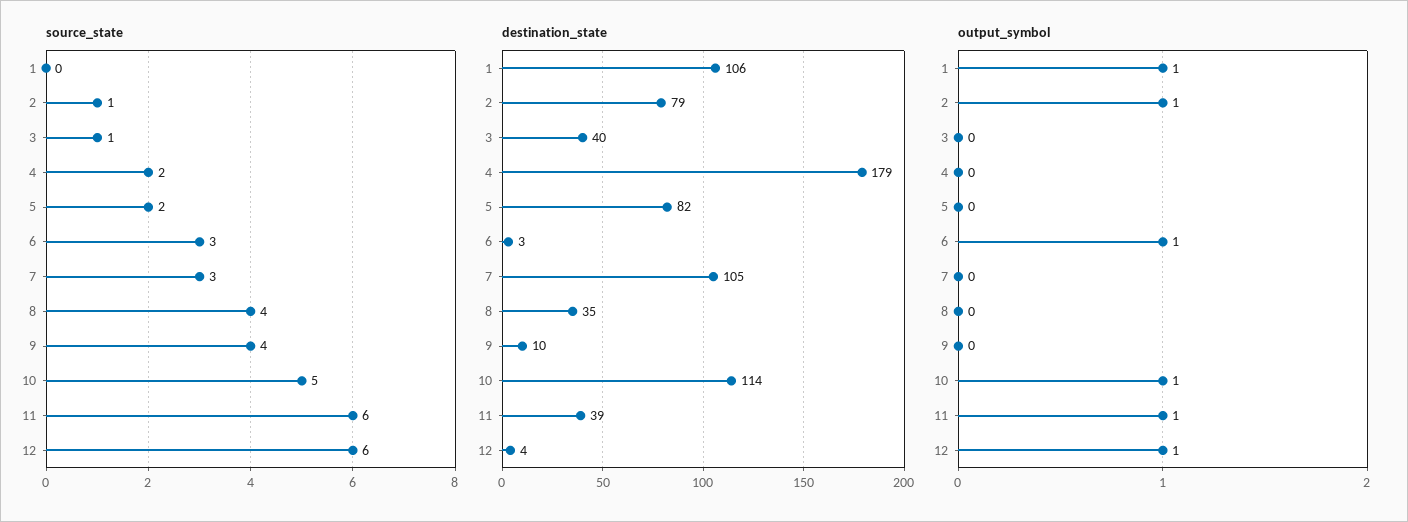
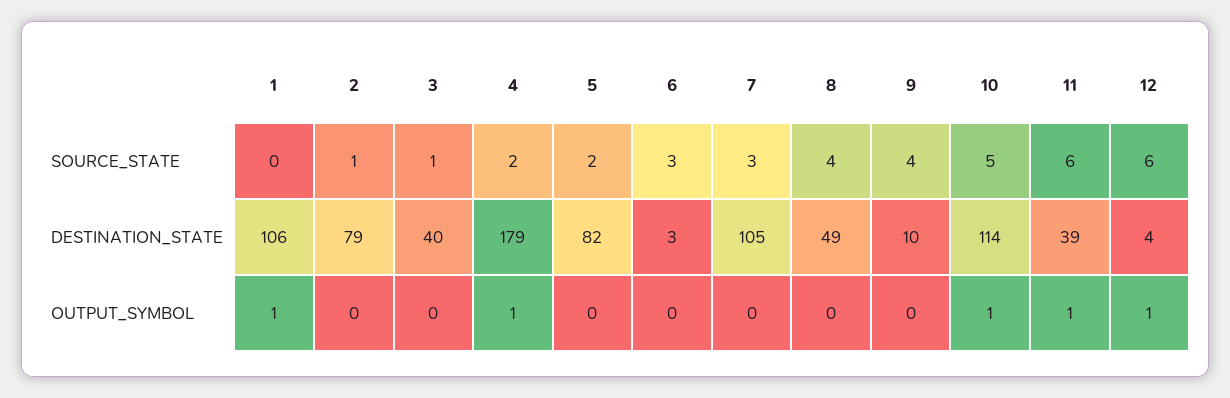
  {
    "source_state": {
      "1": 0,
      "2": 1,
      "3": 1,
      "4": 2,
      "5": 2,
      "6": 3,
      "7": 3,
      "8": 4,
      "9": 4,
      "10": 5,
      "11": 6,
      "12": 6
    },
    "destination_state": {
      "1": 106,
      "2": 79,
      "3": 40,
      "4": 179,
      "5": 82,
      "6": 3,
      "7": 105,
-     "8": 35,
+     "8": 49,
      "9": 10,
      "10": 114,
      "11": 39,
      "12": 4
    },
    "output_symbol": {
      "1": 1,
-     "2": 1,
+     "2": 0,
      "3": 0,
-     "4": 0,
+     "4": 1,
      "5": 0,
-     "6": 1,
+     "6": 0,
      "7": 0,
      "8": 0,
      "9": 0,
      "10": 1,
      "11": 1,
      "12": 1
    }
  }

